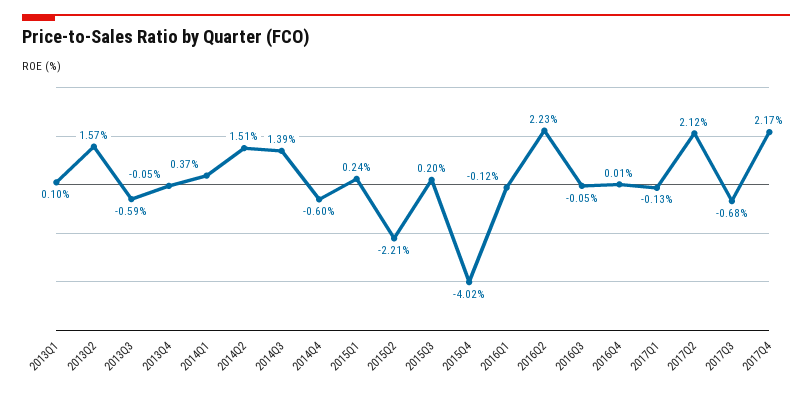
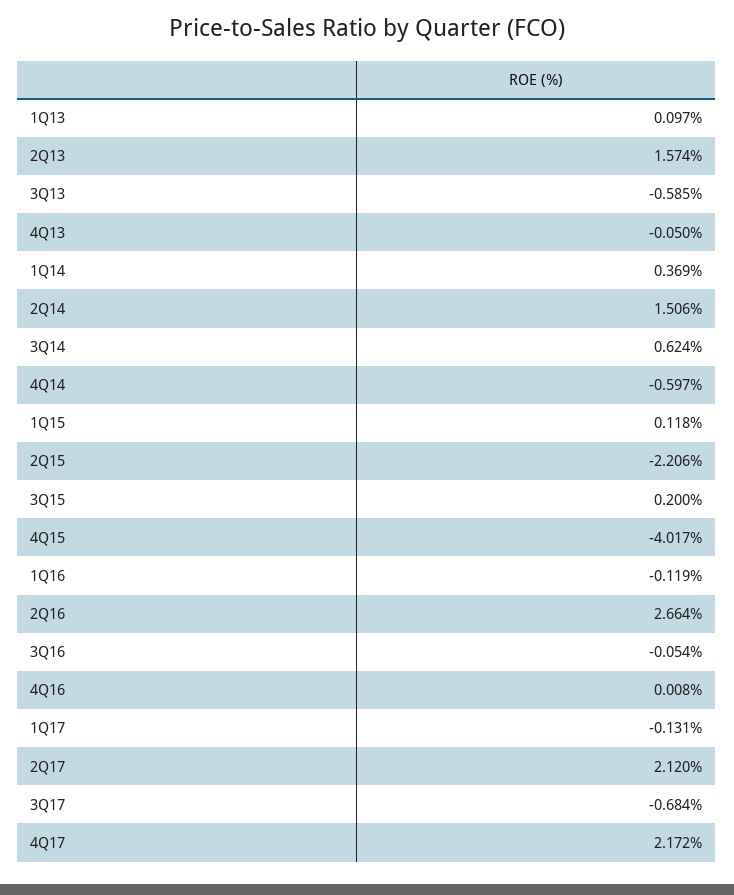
  {
    "2013Q1": 0.097,
    "2013Q2": 1.574,
    "2013Q3": -0.585,
    "2013Q4": -0.05,
    "2014Q1": 0.369,
    "2014Q2": 1.506,
-   "2014Q3": 1.39,
+   "2014Q3": 0.624,
    "2014Q4": -0.597,
-   "2015Q1": 0.24,
+   "2015Q1": 0.118,
    "2015Q2": -2.206,
    "2015Q3": 0.2,
    "2015Q4": -4.017,
    "2016Q1": -0.119,
-   "2016Q2": 2.23,
+   "2016Q2": 2.664,
    "2016Q3": -0.054,
    "2016Q4": 0.008,
    "2017Q1": -0.131,
    "2017Q2": 2.12,
    "2017Q3": -0.684,
    "2017Q4": 2.172
  }

